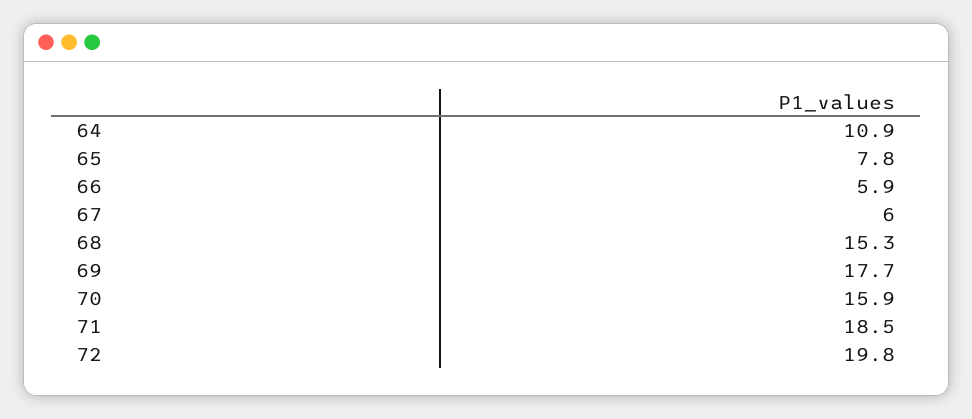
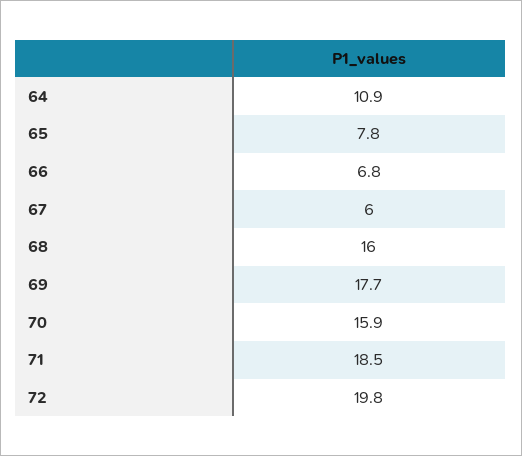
  {
    "64": 10.9,
    "65": 7.8,
-   "66": 5.9,
+   "66": 6.8,
    "67": 6,
-   "68": 15.3,
+   "68": 16,
    "69": 17.7,
    "70": 15.9,
    "71": 18.5,
    "72": 19.8
  }

